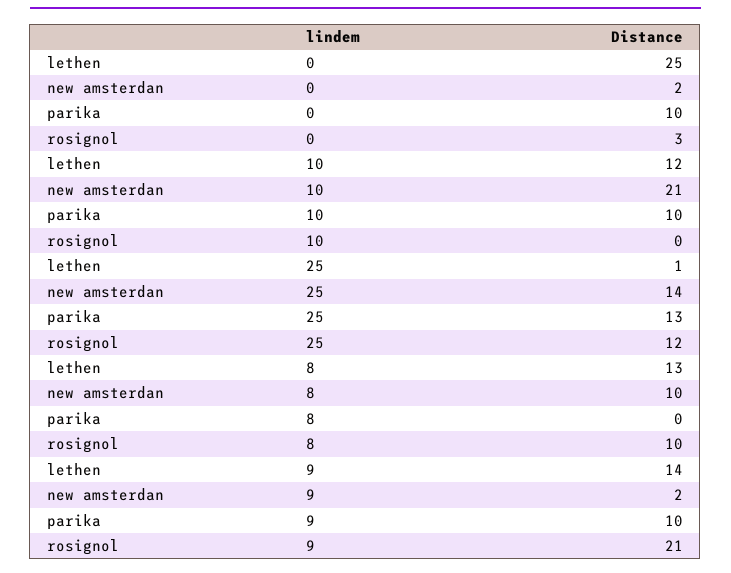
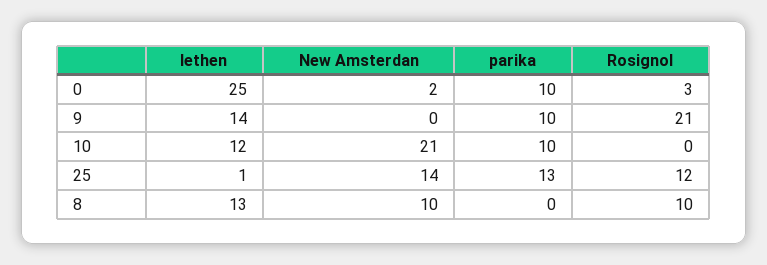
  {
    "lethen": {
      "0": 25,
      "10": 12,
      "25": 1,
      "8": 13,
      "9": 14
    },
    "new amsterdan": {
      "0": 2,
      "10": 21,
      "25": 14,
      "8": 10,
-     "9": 2
+     "9": 0
    },
    "parika": {
      "0": 10,
      "10": 10,
      "25": 13,
      "8": 0,
      "9": 10
    },
    "rosignol": {
      "0": 3,
      "10": 0,
      "25": 12,
      "8": 10,
      "9": 21
    }
  }

